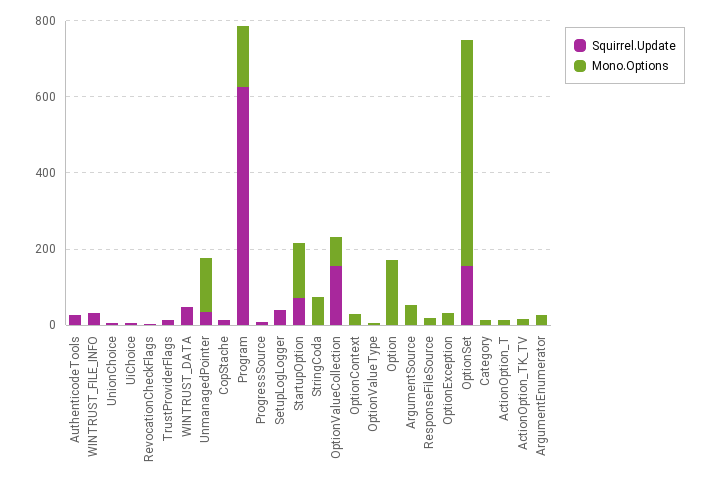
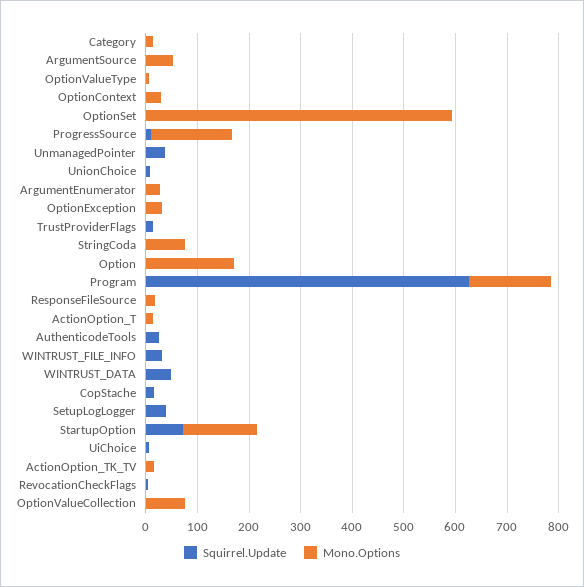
  {
    "Squirrel.Update": {
      "AuthenticodeTools": 20,
      "WINTRUST_FILE_INFO": 40,
      "UnionChoice": 0,
      "UiChoice": 0,
      "RevocationCheckFlags": 0,
      "TrustProviderFlags": 20,
      "WINTRUST_DATA": 40,
      "UnmanagedPointer": 40,
      "CopStache": 20,
      "Program": 620,
      "ProgressSource": 0,
      "SetupLogLogger": 40,
      "StartupOption": 80,
      "StringCoda": 0,
-     "OptionValueCollection": 150,
+     "OptionValueCollection": 0,
      "OptionContext": 0,
      "OptionValueType": 0,
      "Option": 0,
      "ArgumentSource": 0,
      "ResponseFileSource": 0,
      "OptionException": 0,
-     "OptionSet": 150,
+     "OptionSet": 0,
      "Category": 0,
      "ActionOption_T": 0,
      "ActionOption_TK_TV": 0,
      "ArgumentEnumerator": 0
    },
    "Mono.Options": {
      "AuthenticodeTools": 0,
      "WINTRUST_FILE_INFO": 0,
      "UnionChoice": 0,
      "UiChoice": 0,
      "RevocationCheckFlags": 0,
      "TrustProviderFlags": 0,
      "WINTRUST_DATA": 0,
-     "UnmanagedPointer": 150,
+     "UnmanagedPointer": 0,
      "CopStache": 0,
      "Program": 160,
-     "ProgressSource": 0,
+     "ProgressSource": 160,
      "SetupLogLogger": 0,
      "StartupOption": 140,
      "StringCoda": 80,
      "OptionValueCollection": 80,
      "OptionContext": 40,
      "OptionValueType": 0,
      "Option": 180,
      "ArgumentSource": 60,
      "ResponseFileSource": 20,
      "OptionException": 40,
      "OptionSet": 600,
      "Category": 20,
      "ActionOption_T": 20,
      "ActionOption_TK_TV": 20,
      "ArgumentEnumerator": 20
    }
  }

